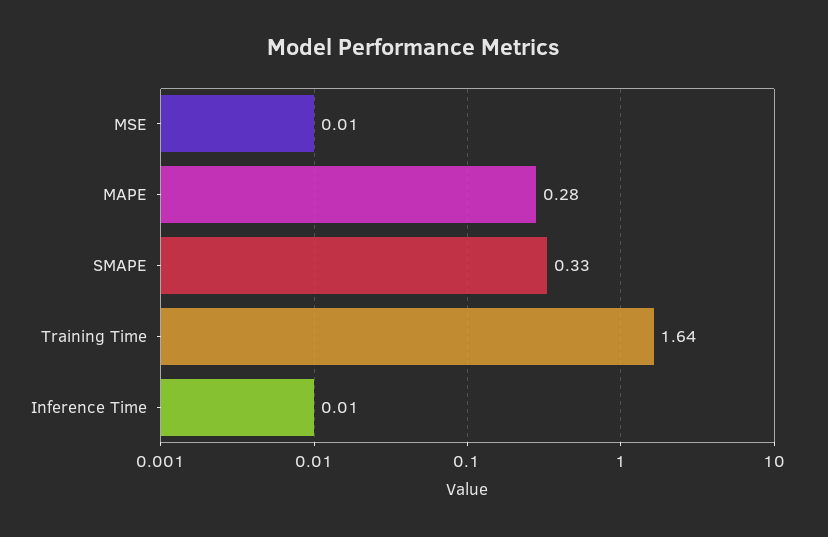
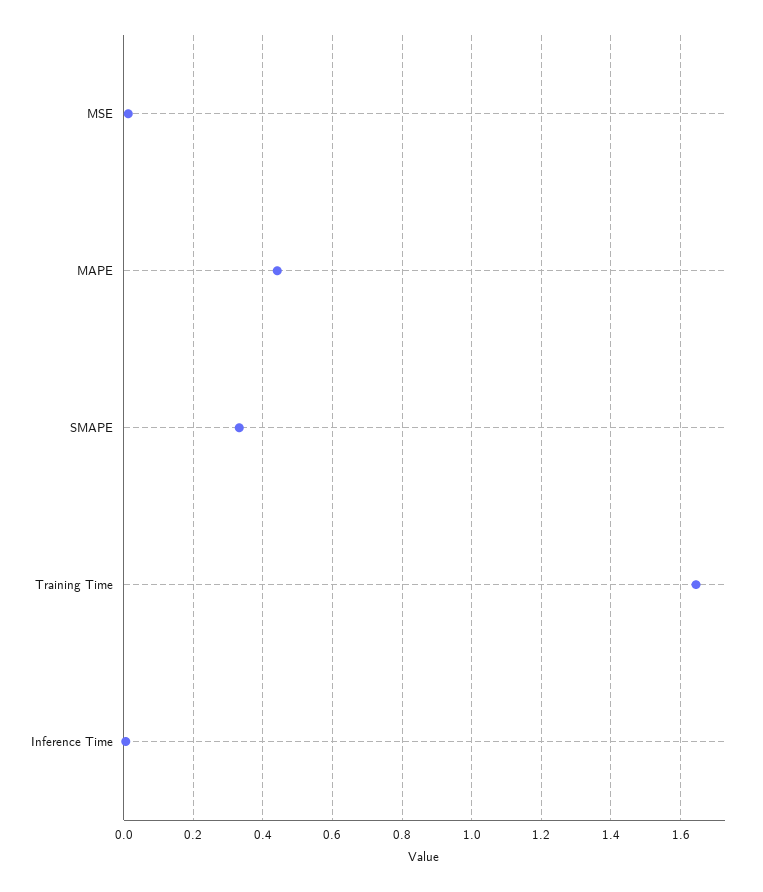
  {
    "MSE": 0.01,
-   "MAPE": 0.28,
+   "MAPE": 0.44,
    "SMAPE": 0.33,
    "Training Time": 1.64,
    "Inference Time": 0.01
  }

